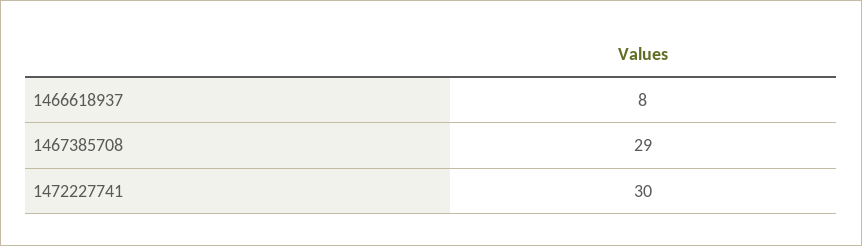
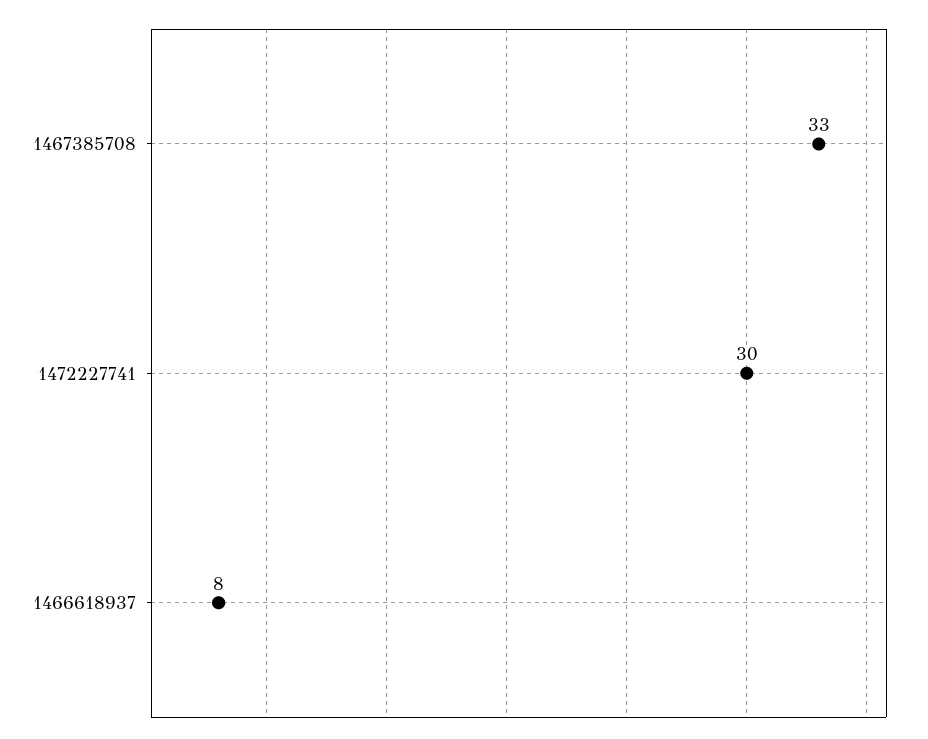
  {
    "1466618937": 8,
-   "1467385708": 29,
+   "1467385708": 33,
    "1472227741": 30
  }

